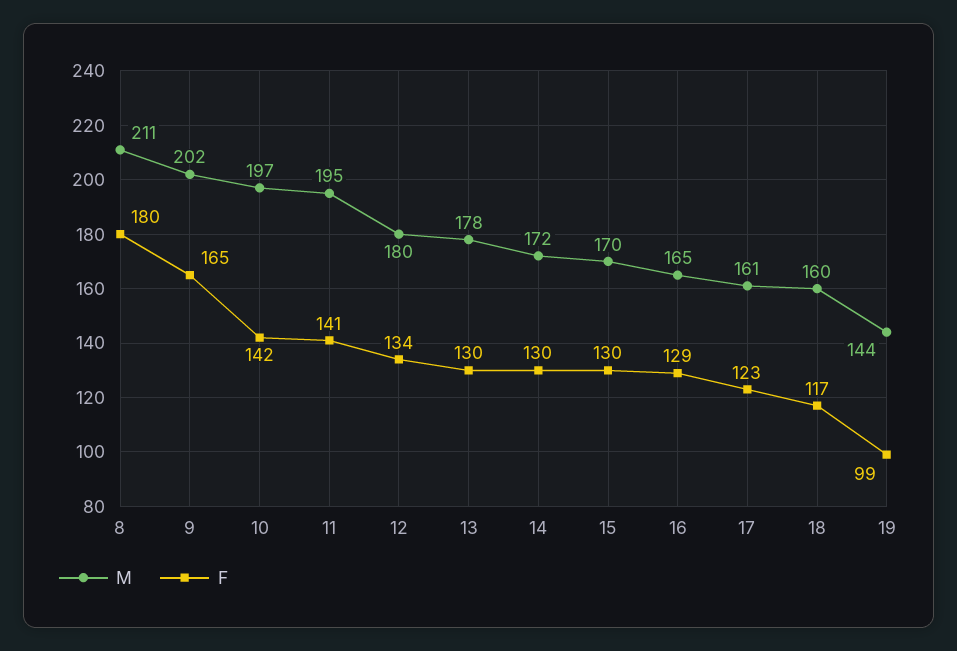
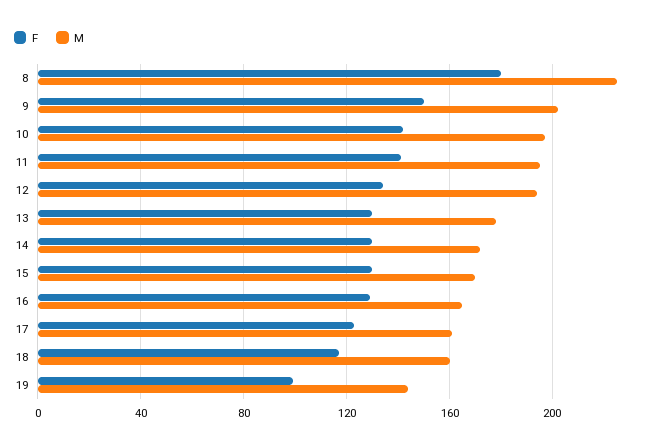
  {
    "M": {
-     "8": 211,
+     "8": 225,
      "9": 202,
      "10": 197,
      "11": 195,
-     "12": 180,
+     "12": 195,
      "13": 178,
      "14": 172,
      "15": 170,
      "16": 165,
      "17": 161,
      "18": 160,
      "19": 144
    },
    "F": {
      "8": 180,
-     "9": 165,
+     "9": 150,
      "10": 142,
      "11": 141,
      "12": 134,
      "13": 130,
      "14": 130,
      "15": 130,
      "16": 129,
      "17": 123,
      "18": 117,
      "19": 99
    }
  }

